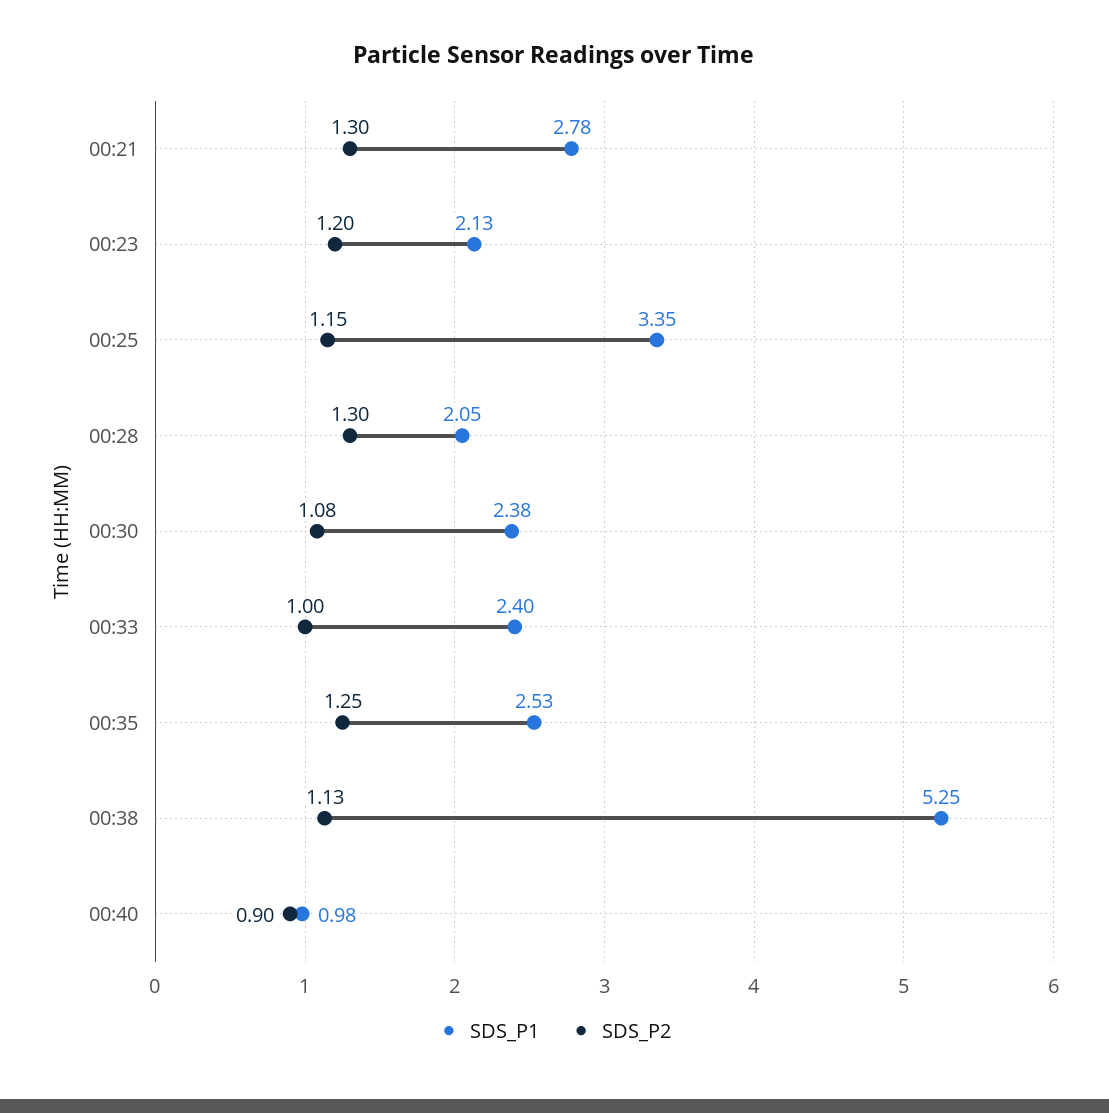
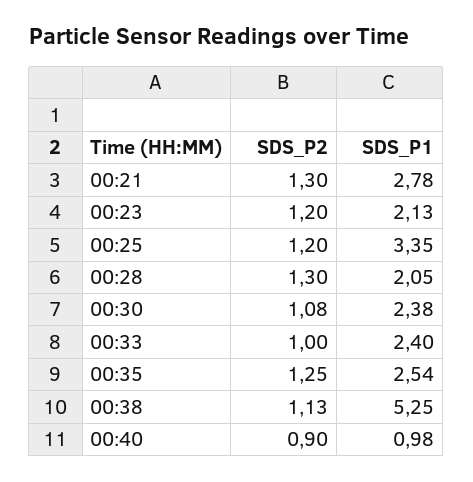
  {
    "SDS_P1": {
      "00:21": 2.78,
      "00:23": 2.13,
      "00:25": 3.35,
      "00:28": 2.05,
      "00:30": 2.38,
      "00:33": 2.4,
-     "00:35": 2.53,
+     "00:35": 2.54,
      "00:38": 5.25,
      "00:40": 0.98
    },
    "SDS_P2": {
      "00:21": 1.3,
      "00:23": 1.2,
-     "00:25": 1.15,
+     "00:25": 1.2,
      "00:28": 1.3,
      "00:30": 1.08,
      "00:33": 1,
      "00:35": 1.25,
      "00:38": 1.13,
      "00:40": 0.9
    }
  }

